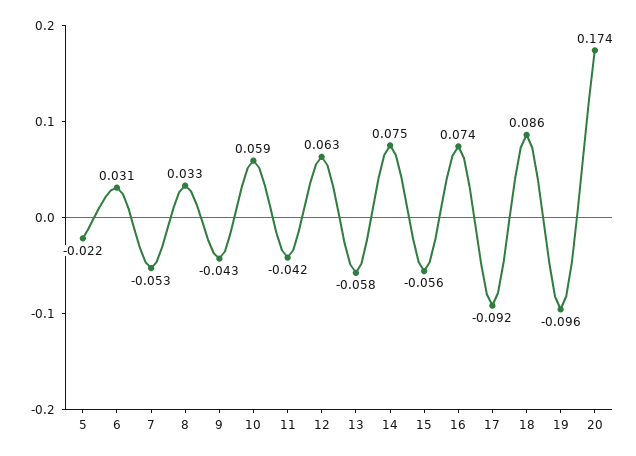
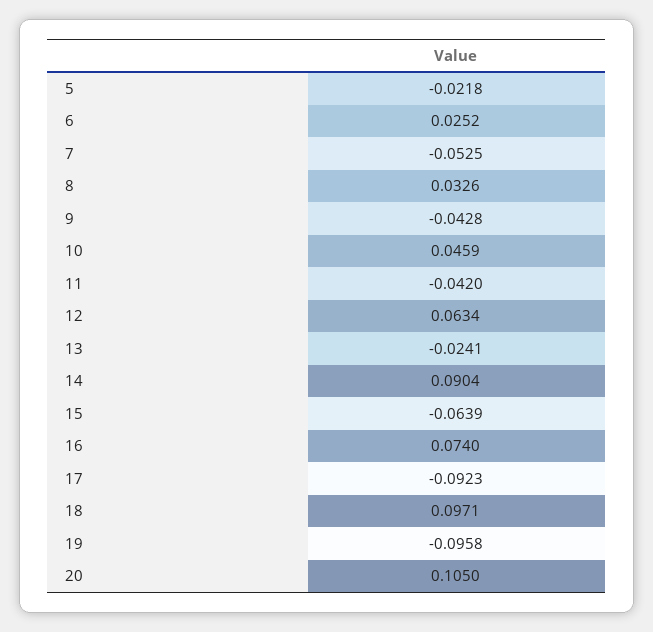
  {
    "5": -0.0218,
-   "6": 0.031,
+   "6": 0.0252,
    "7": -0.0525,
    "8": 0.0326,
    "9": -0.0428,
-   "10": 0.059,
+   "10": 0.0459,
    "11": -0.042,
    "12": 0.0634,
-   "13": -0.058,
+   "13": -0.0241,
-   "14": 0.075,
+   "14": 0.0904,
-   "15": -0.056,
+   "15": -0.0639,
    "16": 0.074,
    "17": -0.0923,
-   "18": 0.086,
+   "18": 0.0971,
    "19": -0.0958,
-   "20": 0.174
+   "20": 0.105
  }

